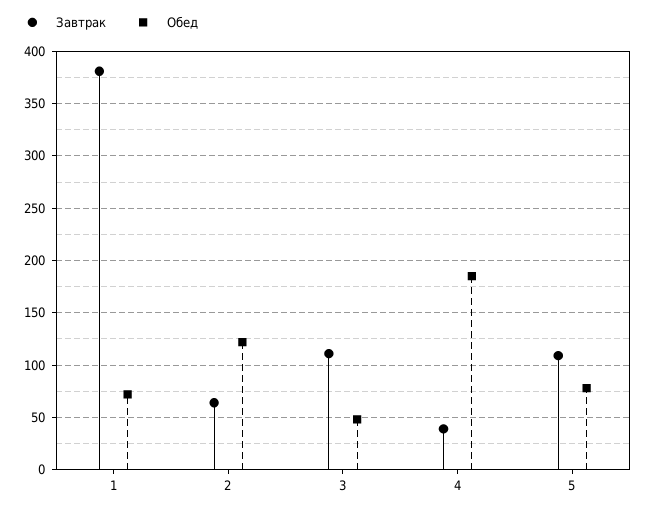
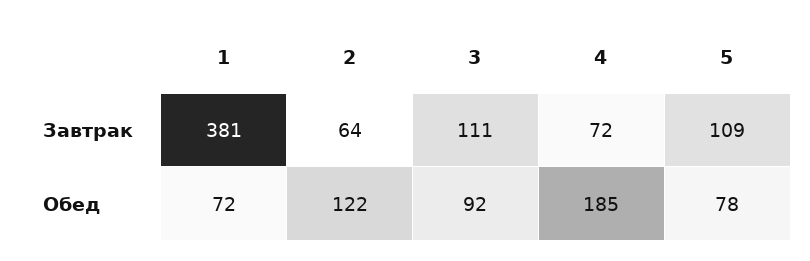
  {
    "Завтрак": {
      "1": 381,
      "2": 64,
      "3": 111,
-     "4": 40,
+     "4": 72,
      "5": 109
    },
    "Обед": {
      "1": 72,
      "2": 122,
-     "3": 50,
+     "3": 92,
      "4": 185,
      "5": 78
    }
  }

